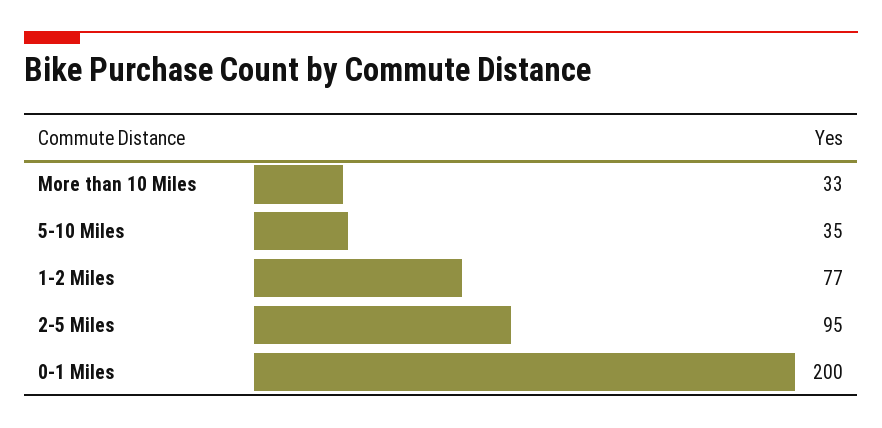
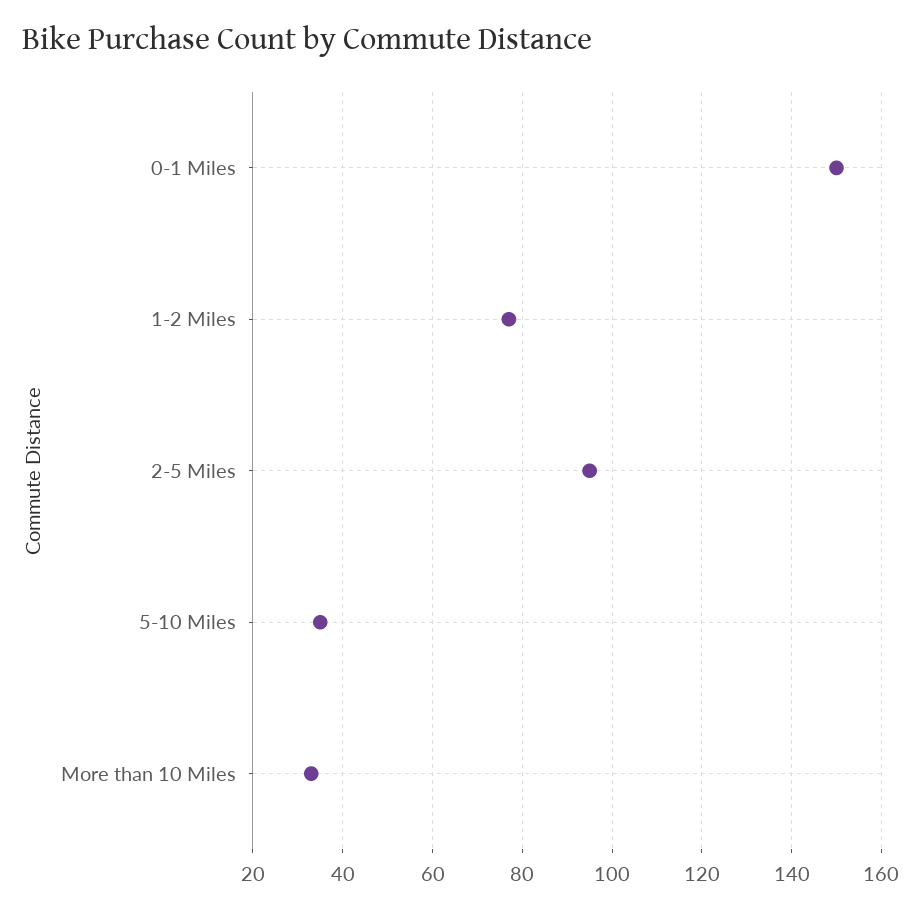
  {
    "More than 10 Miles": 33,
    "5-10 Miles": 35,
    "1-2 Miles": 77,
    "2-5 Miles": 95,
-   "0-1 Miles": 200
+   "0-1 Miles": 150
  }

